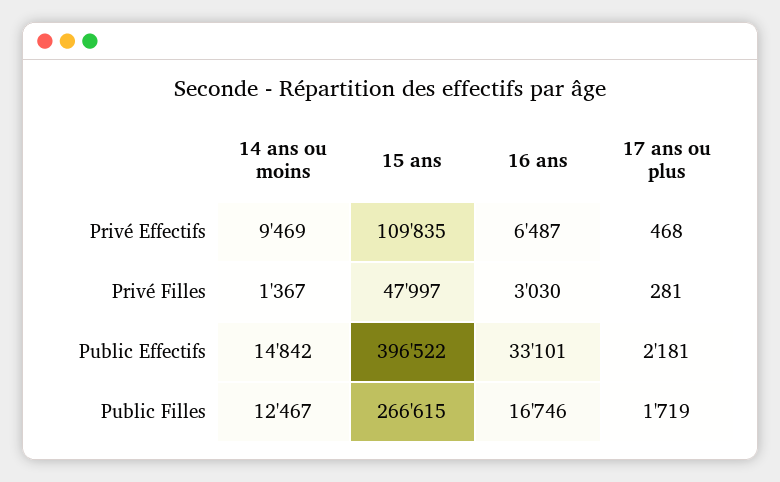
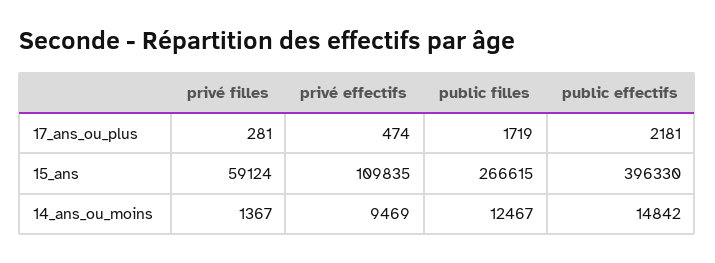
  {
    "14 ans ou moins": {
      "Privé Effectifs": 9469,
      "Privé Filles": 1367,
      "Public Effectifs": 14842,
      "Public Filles": 12467
    },
    "15 ans": {
      "Privé Effectifs": 109835,
-     "Privé Filles": 47997,
+     "Privé Filles": 59124,
-     "Public Effectifs": 396522,
+     "Public Effectifs": 396330,
      "Public Filles": 266615
    },
-   "16 ans": {
-     "Privé Effectifs": 6487,
-     "Privé Filles": 3030,
-     "Public Effectifs": 33101,
-     "Public Filles": 16746
-   },
    "17 ans ou plus": {
-     "Privé Effectifs": 468,
+     "Privé Effectifs": 474,
      "Privé Filles": 281,
      "Public Effectifs": 2181,
      "Public Filles": 1719
    }
  }

